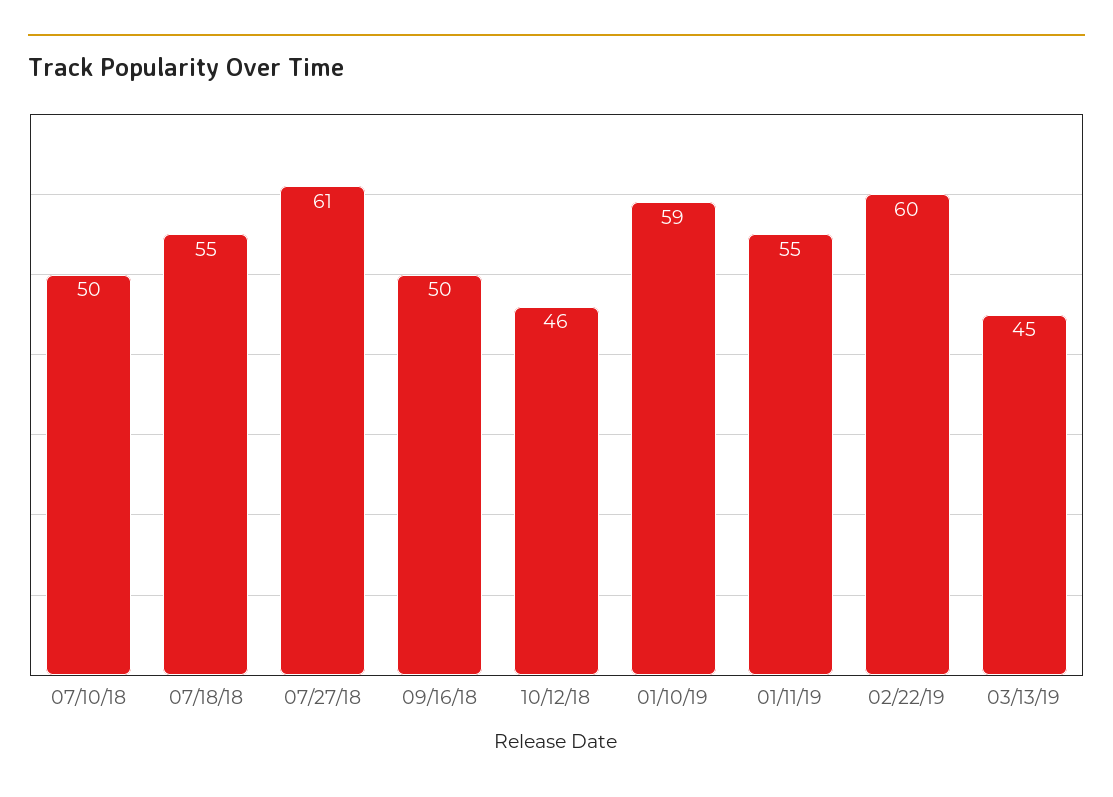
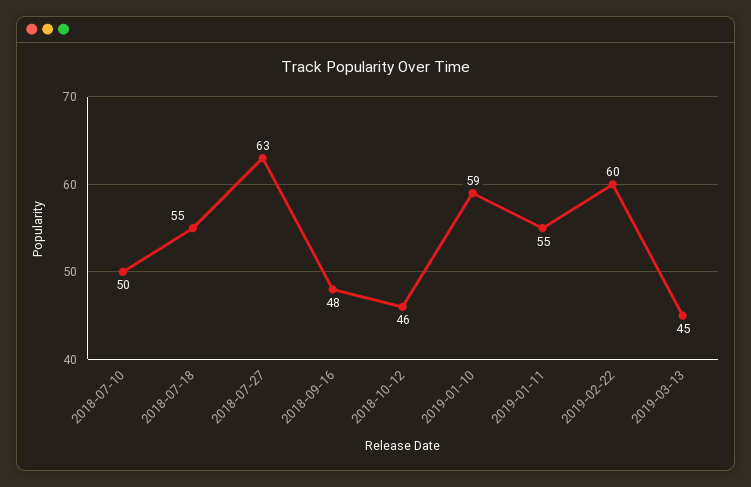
  {
    "07/10/18": 50,
    "07/18/18": 55,
-   "07/27/18": 61,
+   "07/27/18": 63,
-   "09/16/18": 50,
+   "09/16/18": 48,
    "10/12/18": 46,
    "01/10/19": 59,
    "01/11/19": 55,
    "02/22/19": 60,
    "03/13/19": 45
  }

